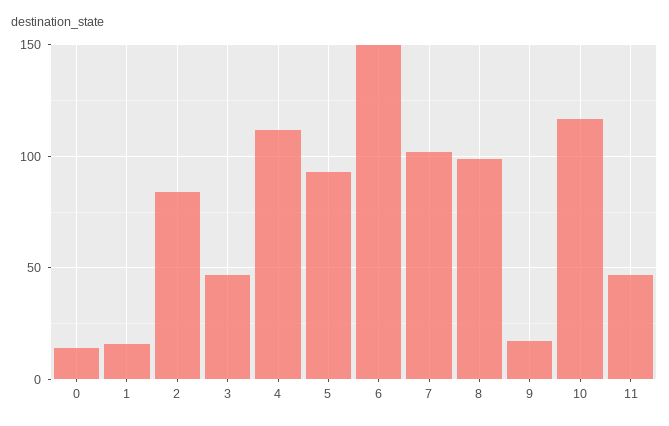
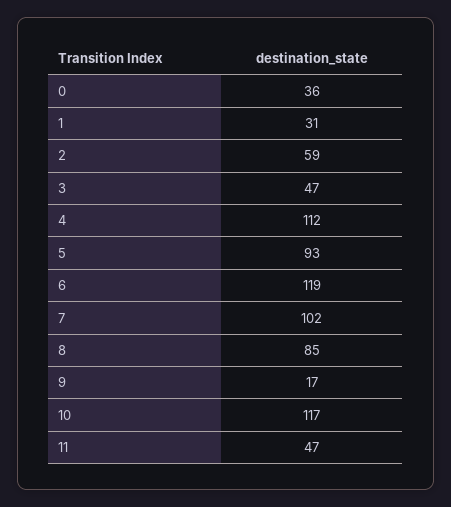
  {
-   "0": 15,
+   "0": 36,
-   "1": 15,
+   "1": 31,
-   "2": 85,
+   "2": 59,
    "3": 47,
    "4": 112,
    "5": 93,
-   "6": 150,
+   "6": 119,
    "7": 102,
-   "8": 100,
+   "8": 85,
    "9": 17,
    "10": 117,
    "11": 47
  }

